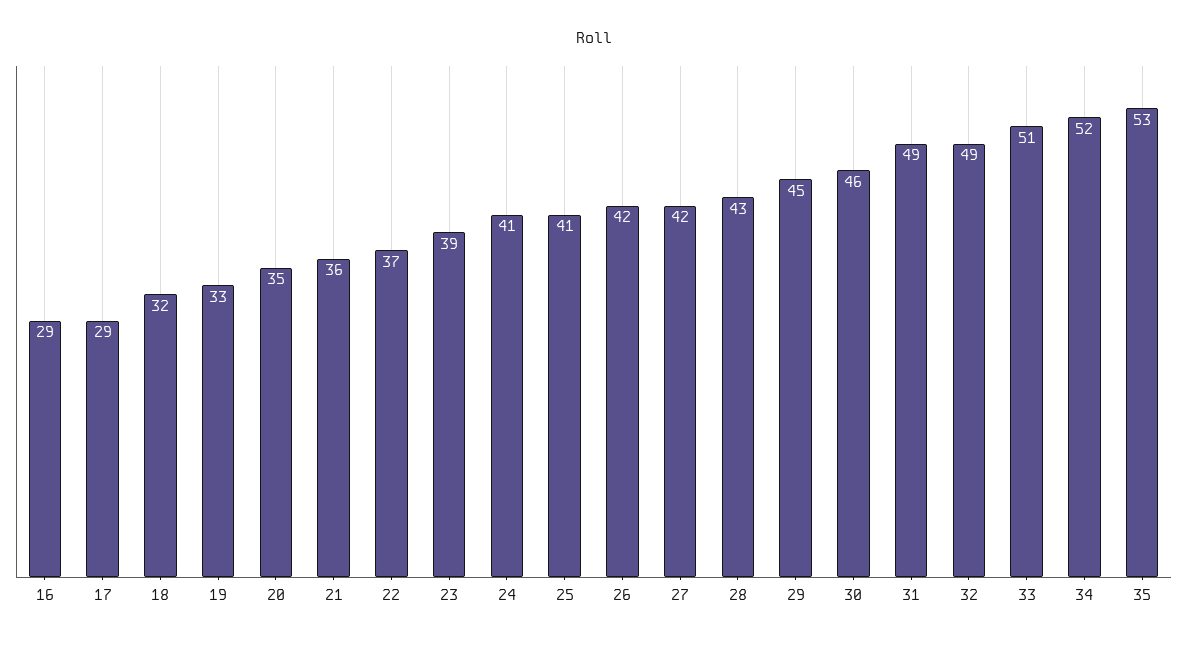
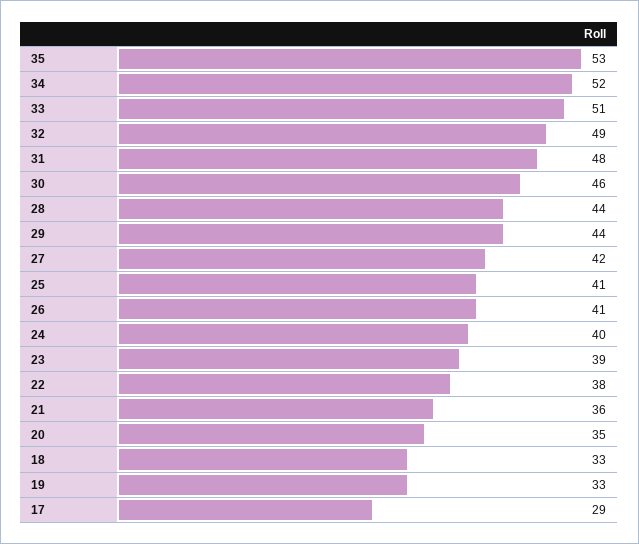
  {
-   "16": 29,
    "17": 29,
-   "18": 32,
+   "18": 33,
    "19": 33,
    "20": 35,
    "21": 36,
-   "22": 37,
+   "22": 38,
    "23": 39,
-   "24": 41,
+   "24": 40,
    "25": 41,
-   "26": 42,
+   "26": 41,
    "27": 42,
-   "28": 43,
+   "28": 44,
-   "29": 45,
+   "29": 44,
    "30": 46,
-   "31": 49,
+   "31": 48,
    "32": 49,
    "33": 51,
    "34": 52,
    "35": 53
  }

